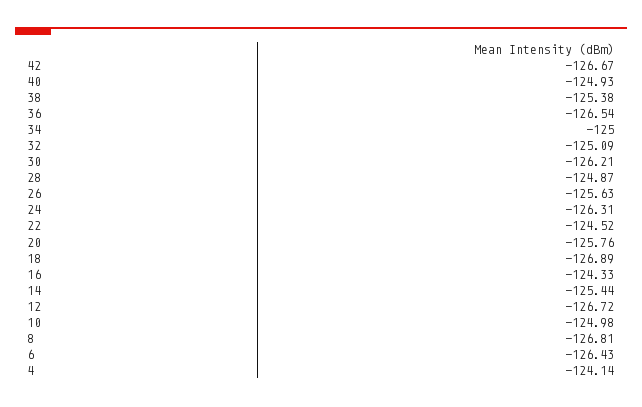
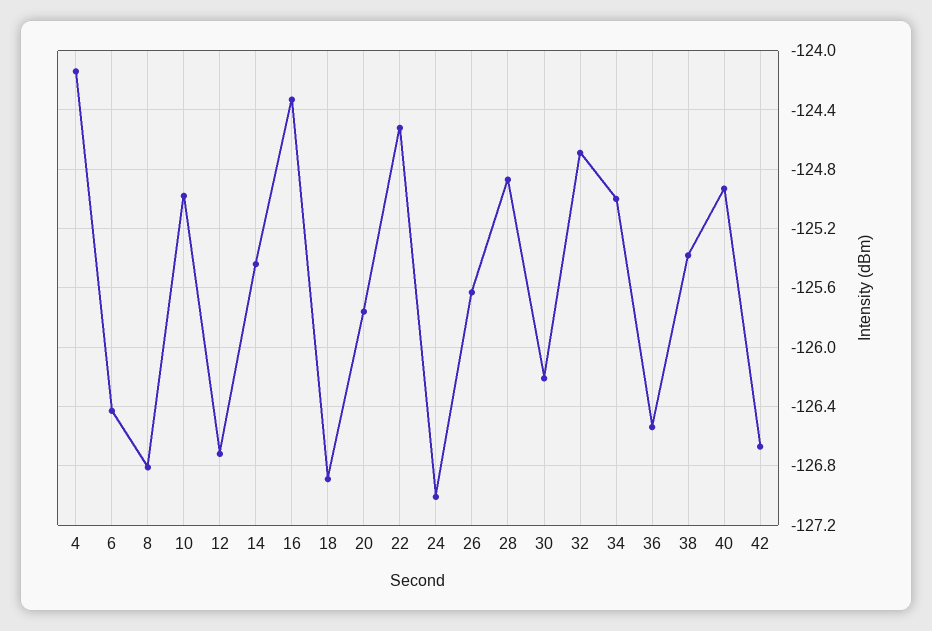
  {
    "42": -126.67,
    "40": -124.93,
    "38": -125.38,
    "36": -126.54,
    "34": -125,
-   "32": -125.09,
+   "32": -124.7,
    "30": -126.21,
    "28": -124.87,
    "26": -125.63,
-   "24": -126.31,
+   "24": -127,
    "22": -124.52,
    "20": -125.76,
    "18": -126.89,
    "16": -124.33,
    "14": -125.44,
    "12": -126.72,
    "10": -124.98,
    "8": -126.81,
    "6": -126.43,
    "4": -124.14
  }

